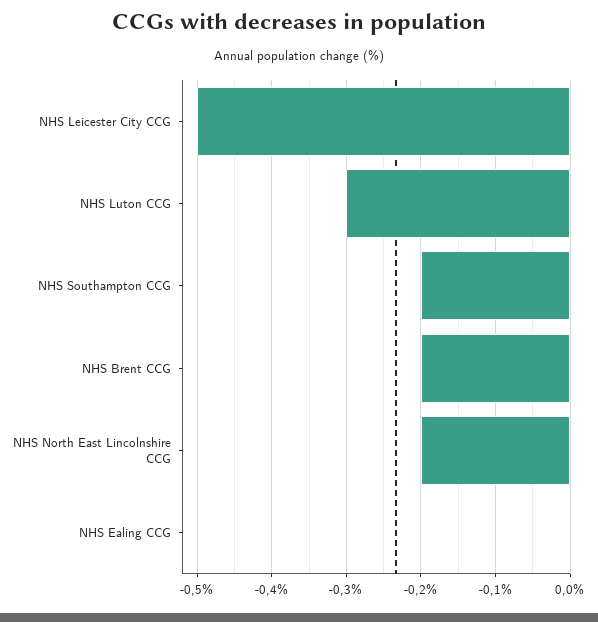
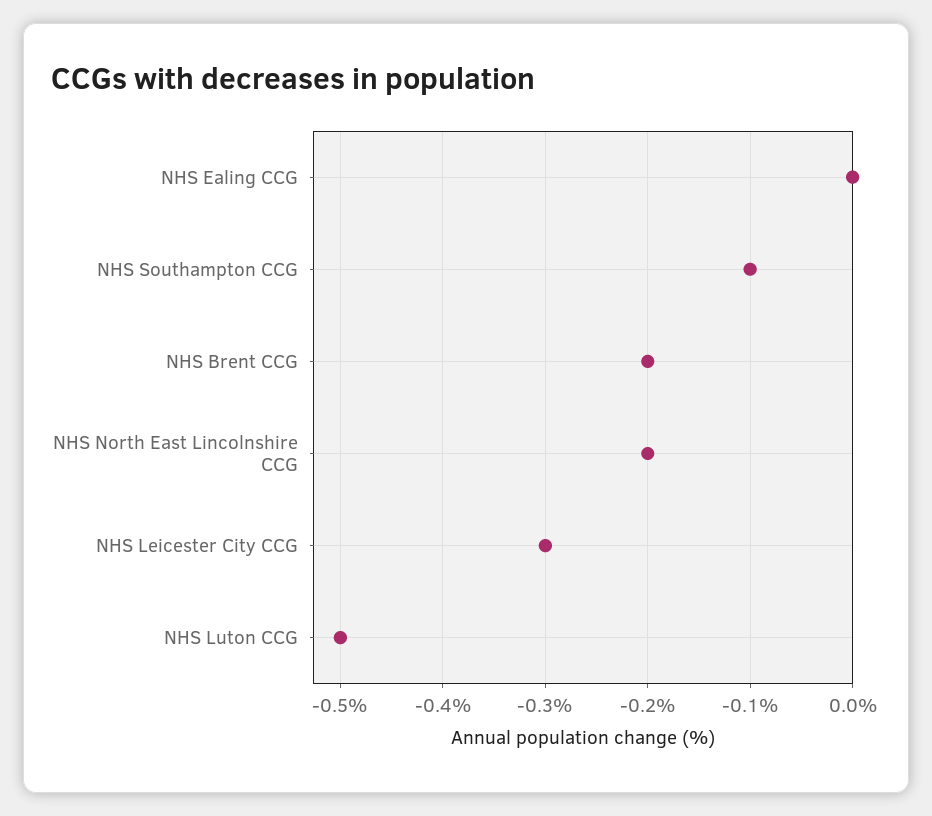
  {
-   "NHS Leicester City CCG": -0.5,
+   "NHS Leicester City CCG": -0.3,
-   "NHS Luton CCG": -0.3,
+   "NHS Luton CCG": -0.5,
-   "NHS Southampton CCG": -0.2,
+   "NHS Southampton CCG": -0.1,
    "NHS Brent CCG": -0.2,
    "NHS North East Lincolnshire CCG": -0.2,
    "NHS Ealing CCG": 0
  }

